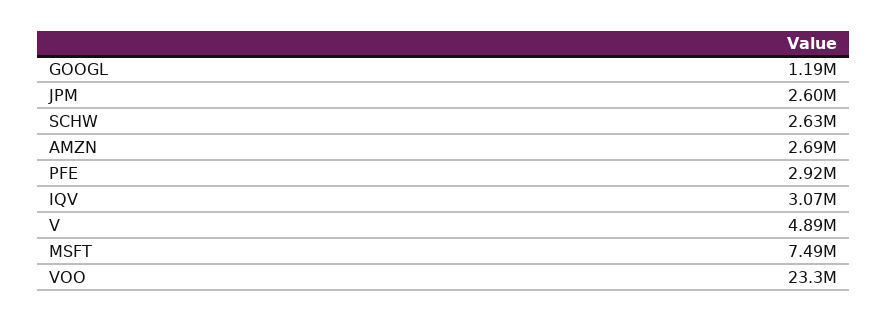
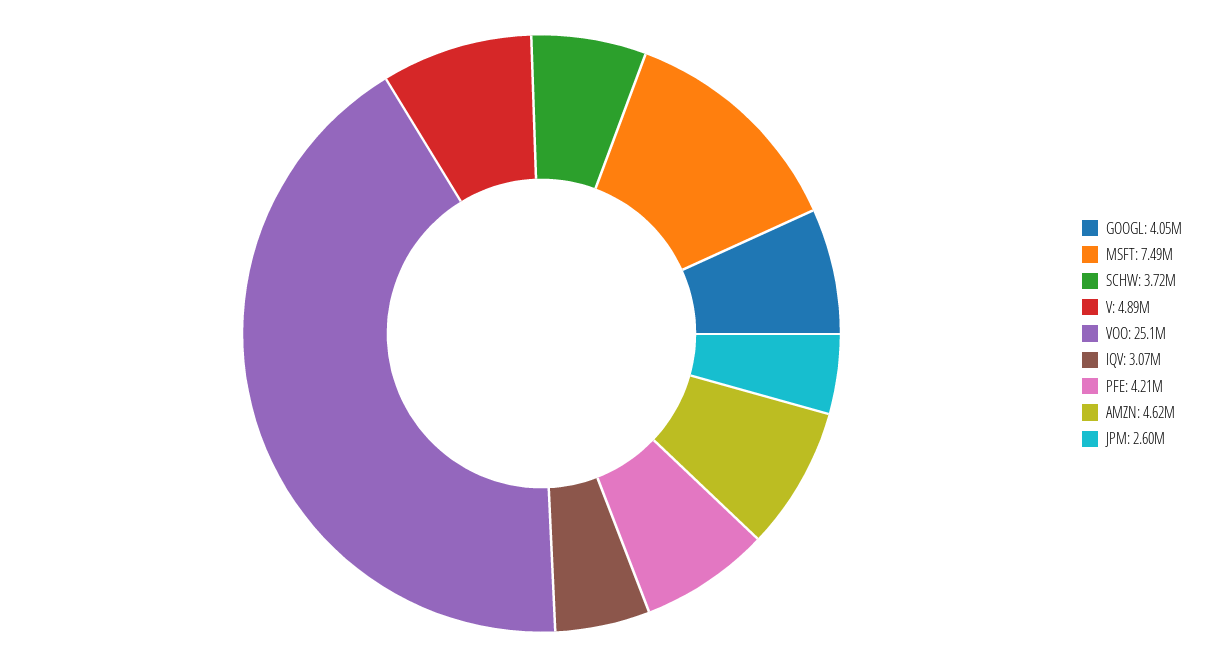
  {
-   "GOOGL": 1190000,
+   "GOOGL": 4050000,
    "JPM": 2600000,
-   "SCHW": 2630000,
+   "SCHW": 3720000,
-   "AMZN": 2690000,
+   "AMZN": 4620000,
-   "PFE": 2920000,
+   "PFE": 4210000,
    "IQV": 3070000,
    "V": 4890000,
    "MSFT": 7490000,
-   "VOO": 23300000
+   "VOO": 25100000
  }

